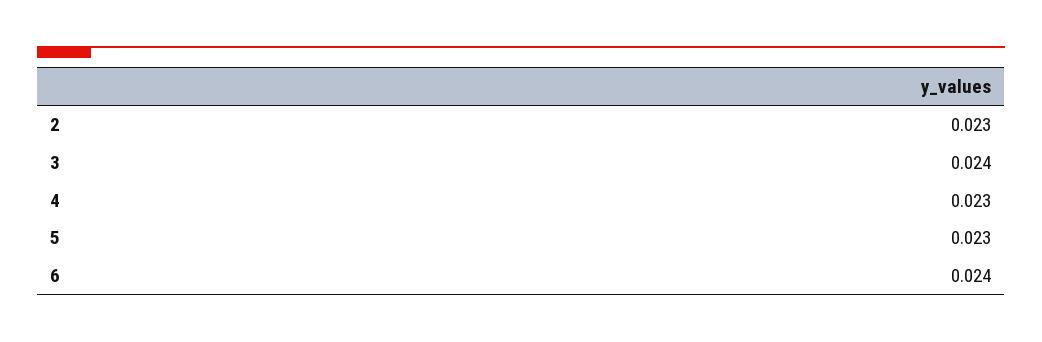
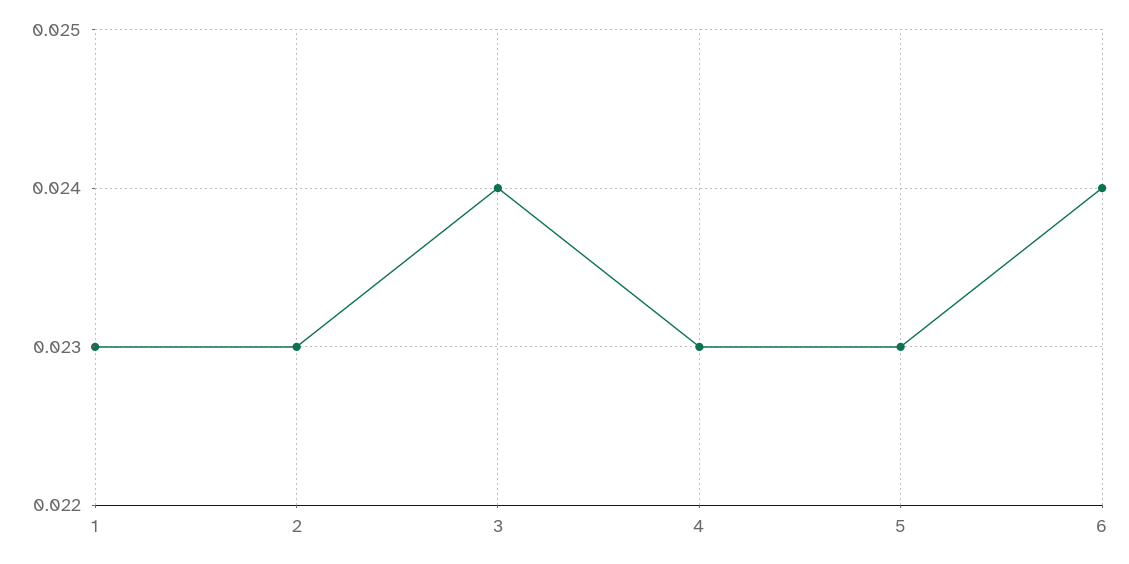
  {
    "2": 0.023,
    "3": 0.024,
    "4": 0.023,
    "5": 0.023,
-   "6": 0.024
+   "6": 0.024,
+   "1": 0.023
  }

